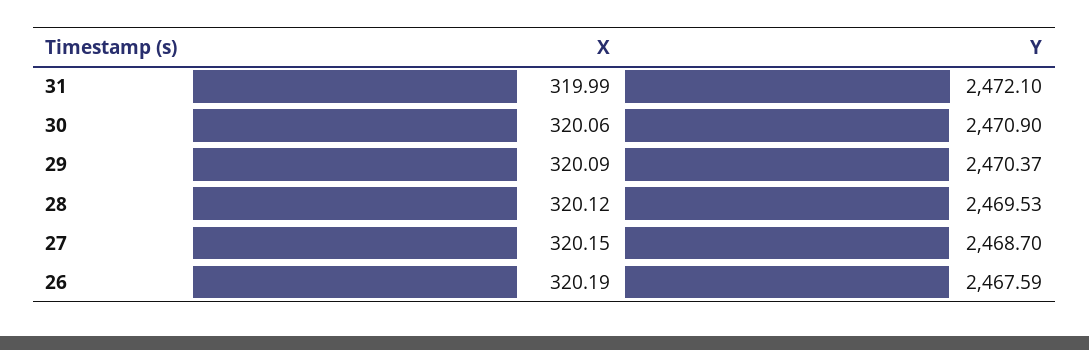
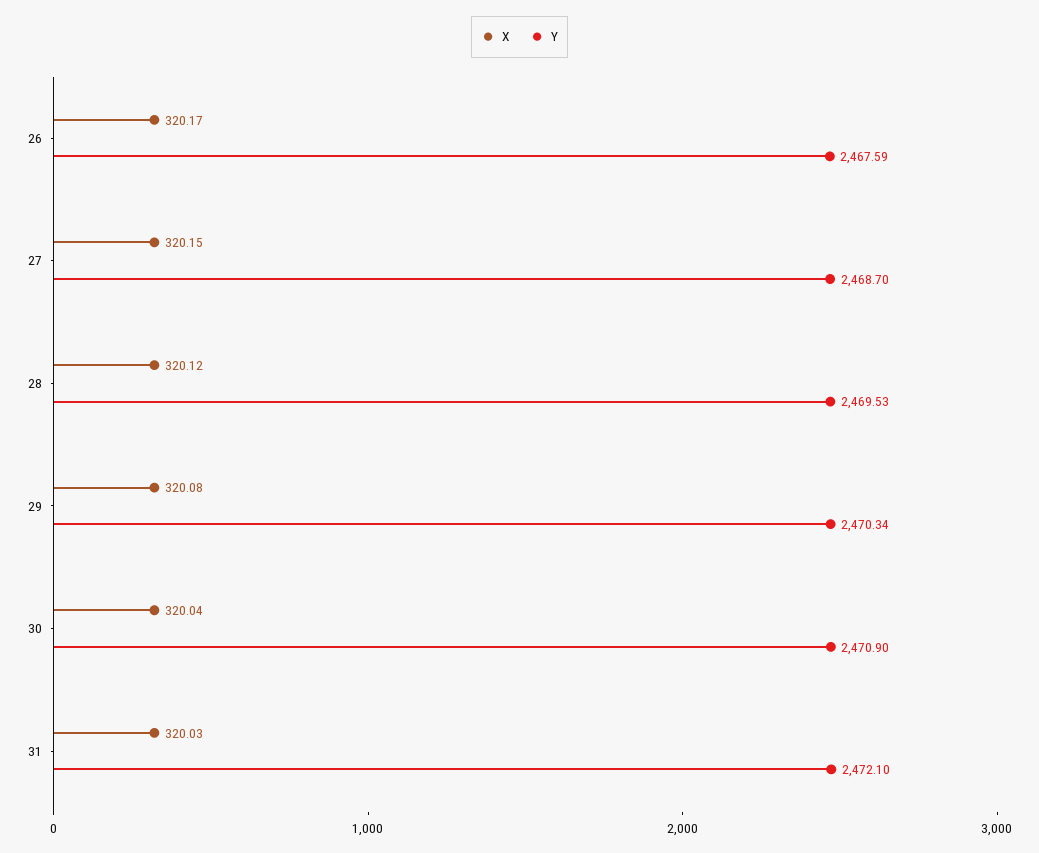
  {
    "X": {
-     "31": 319.99,
+     "31": 320.03,
-     "30": 320.06,
+     "30": 320.04,
-     "29": 320.09,
+     "29": 320.08,
      "28": 320.12,
      "27": 320.15,
-     "26": 320.19
+     "26": 320.17
    },
    "Y": {
      "31": 2472.1,
      "30": 2470.9,
-     "29": 2470.37,
+     "29": 2470.34,
      "28": 2469.53,
      "27": 2468.7,
      "26": 2467.59
    }
  }

